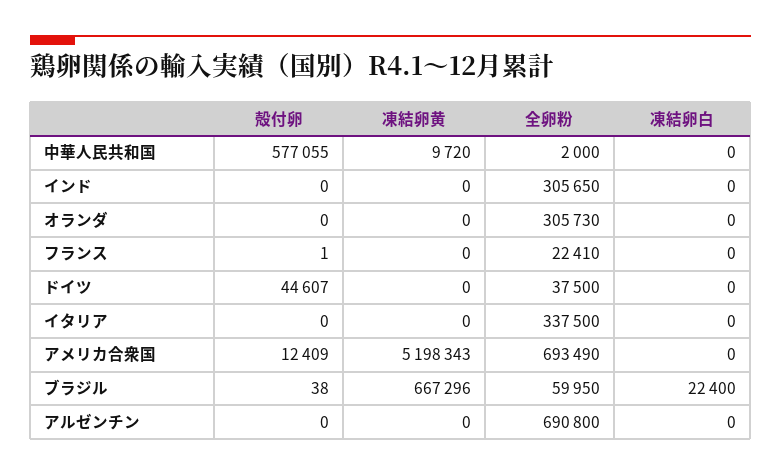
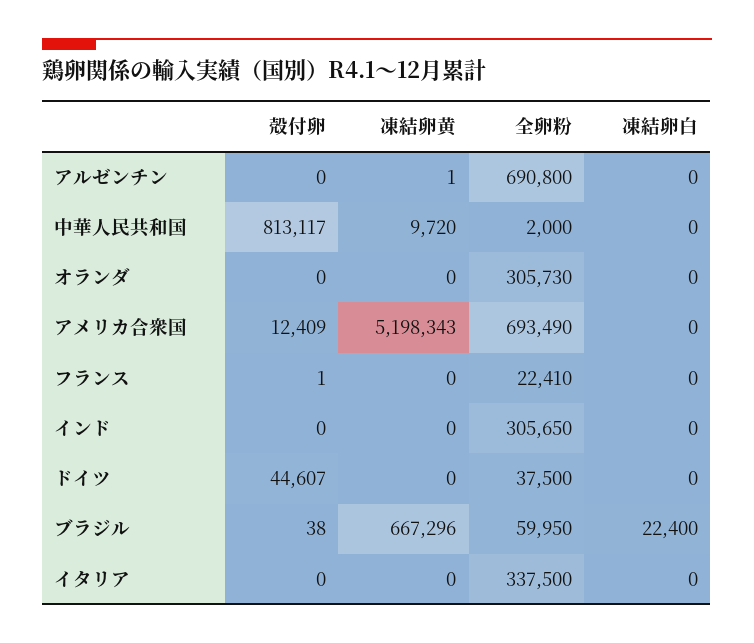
  {
    "殻付卵": {
-     "中華人民共和国": 577055,
+     "中華人民共和国": 813117,
      "インド": 0,
      "オランダ": 0,
      "フランス": 1,
      "ドイツ": 44607,
      "イタリア": 0,
      "アメリカ合衆国": 12409,
      "ブラジル": 38,
      "アルゼンチン": 0
    },
    "凍結卵黄": {
      "中華人民共和国": 9720,
      "インド": 0,
      "オランダ": 0,
      "フランス": 0,
      "ドイツ": 0,
      "イタリア": 0,
      "アメリカ合衆国": 5198343,
      "ブラジル": 667296,
-     "アルゼンチン": 0
+     "アルゼンチン": 1
    },
    "全卵粉": {
      "中華人民共和国": 2000,
      "インド": 305650,
      "オランダ": 305730,
      "フランス": 22410,
      "ドイツ": 37500,
      "イタリア": 337500,
      "アメリカ合衆国": 693490,
      "ブラジル": 59950,
      "アルゼンチン": 690800
    },
    "凍結卵白": {
      "中華人民共和国": 0,
      "インド": 0,
      "オランダ": 0,
      "フランス": 0,
      "ドイツ": 0,
      "イタリア": 0,
      "アメリカ合衆国": 0,
      "ブラジル": 22400,
      "アルゼンチン": 0
    }
  }

